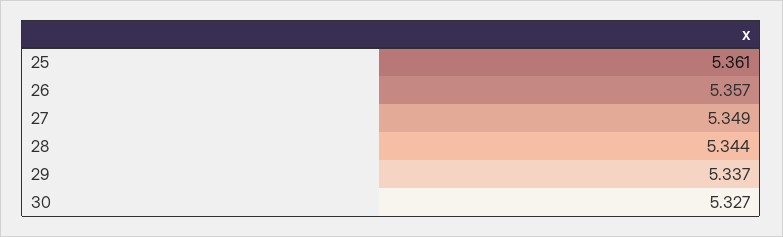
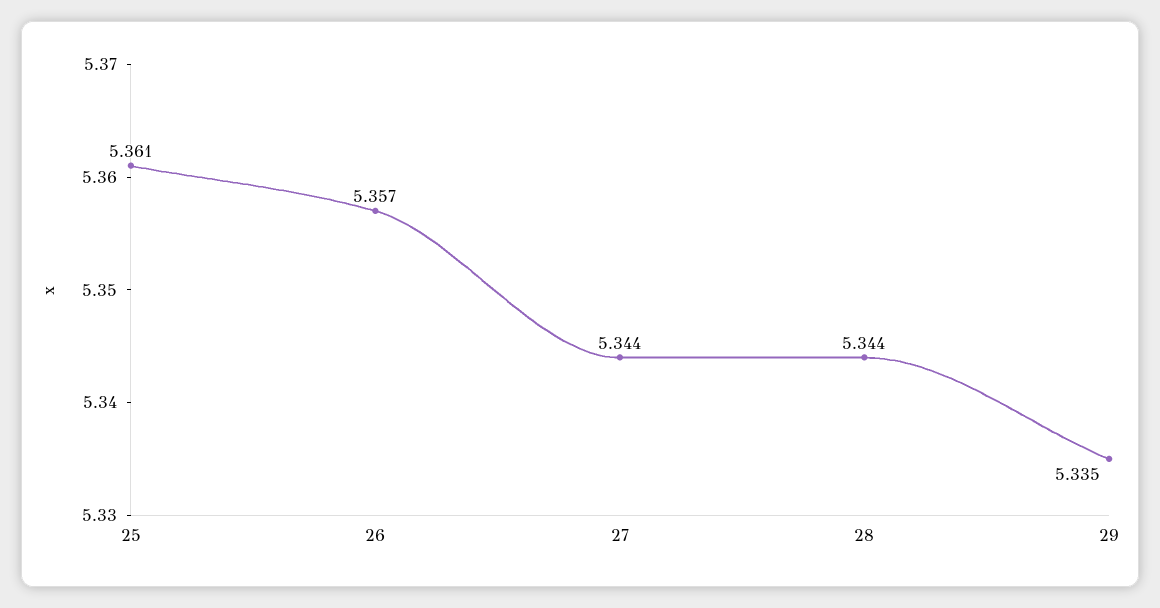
  {
    "25": 5.361,
    "26": 5.357,
-   "27": 5.349,
+   "27": 5.344,
    "28": 5.344,
-   "29": 5.337,
+   "29": 5.335
-   "30": 5.327
  }

